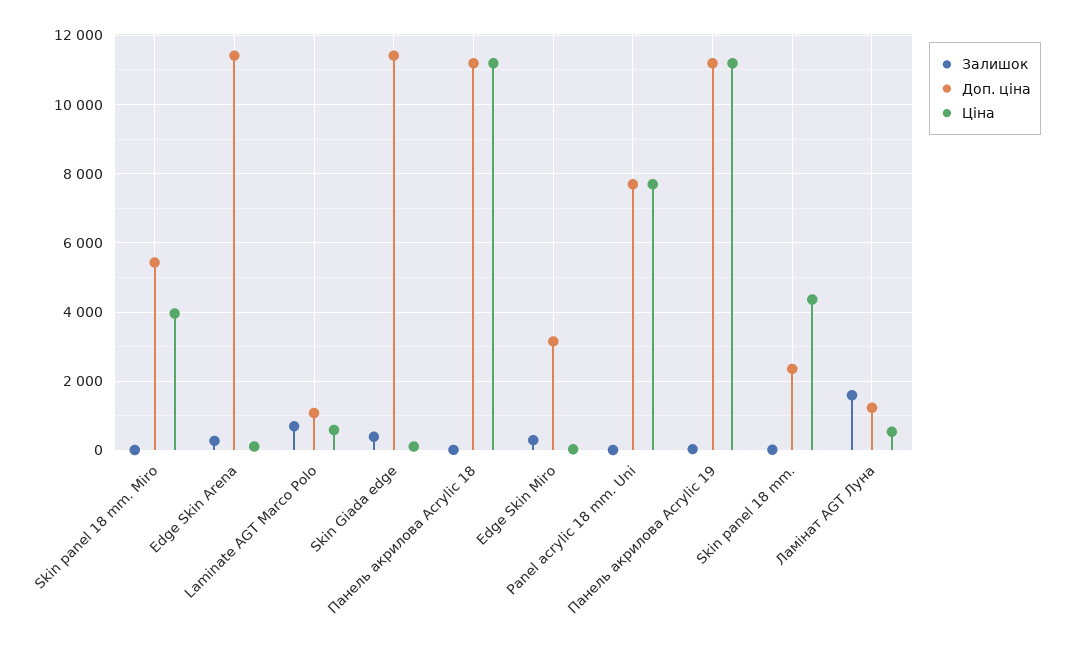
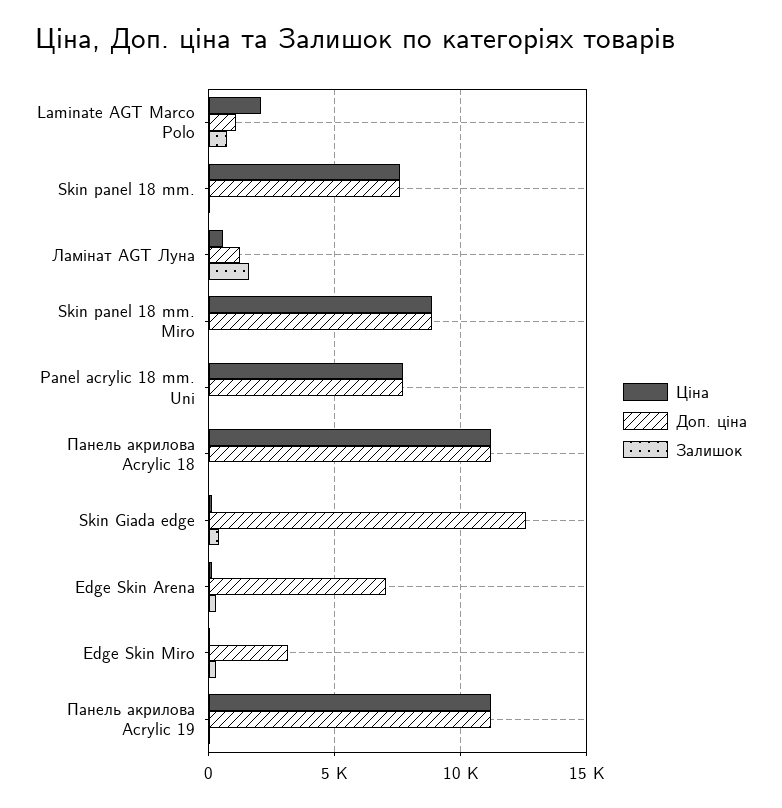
  {
    "Залишок": {
      "Skin panel 18 mm. Miro": 0,
      "Edge Skin Arena": 200,
      "Laminate AGT Marco Polo": 600,
      "Skin Giada edge": 400,
      "Панель акрилова Acrylic 18": 0,
      "Edge Skin Miro": 200,
      "Panel acrylic 18 mm. Uni": 0,
      "Панель акрилова Acrylic 19": 0,
      "Skin panel 18 mm.": 0,
      "Ламінат AGT Луна": 1600
    },
    "Доп. ціна": {
-     "Skin panel 18 mm. Miro": 5400,
+     "Skin panel 18 mm. Miro": 9000,
-     "Edge Skin Arena": 11400,
+     "Edge Skin Arena": 7000,
      "Laminate AGT Marco Polo": 1000,
-     "Skin Giada edge": 11400,
+     "Skin Giada edge": 12500,
      "Панель акрилова Acrylic 18": 11200,
      "Edge Skin Miro": 3200,
      "Panel acrylic 18 mm. Uni": 7600,
      "Панель акрилова Acrylic 19": 11200,
-     "Skin panel 18 mm.": 2400,
+     "Skin panel 18 mm.": 7500,
      "Ламінат AGT Луна": 1200
    },
    "Ціна": {
-     "Skin panel 18 mm. Miro": 4000,
+     "Skin panel 18 mm. Miro": 9000,
      "Edge Skin Arena": 200,
-     "Laminate AGT Marco Polo": 600,
+     "Laminate AGT Marco Polo": 2000,
      "Skin Giada edge": 200,
      "Панель акрилова Acrylic 18": 11200,
      "Edge Skin Miro": 0,
      "Panel acrylic 18 mm. Uni": 7600,
      "Панель акрилова Acrylic 19": 11200,
-     "Skin panel 18 mm.": 4400,
+     "Skin panel 18 mm.": 7500,
      "Ламінат AGT Луна": 600
    }
  }

